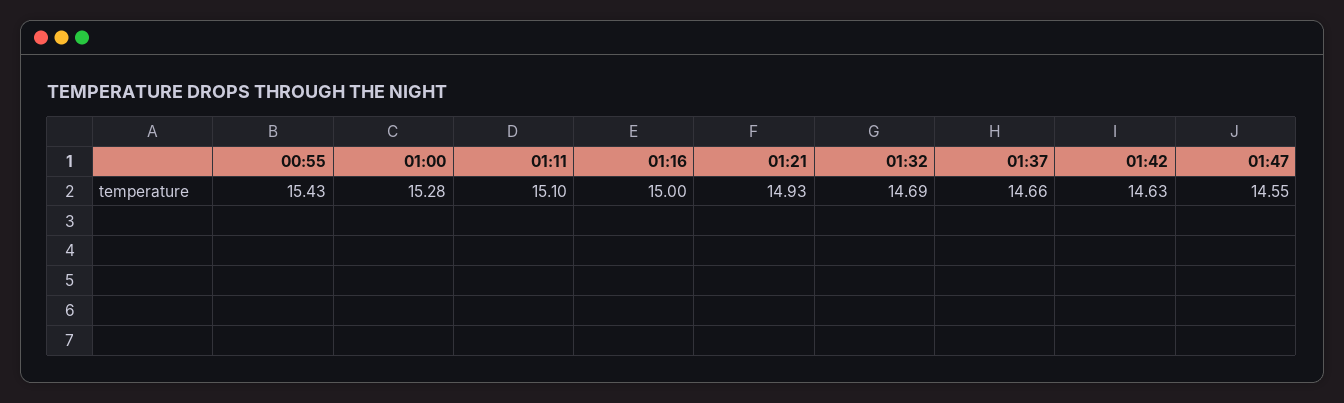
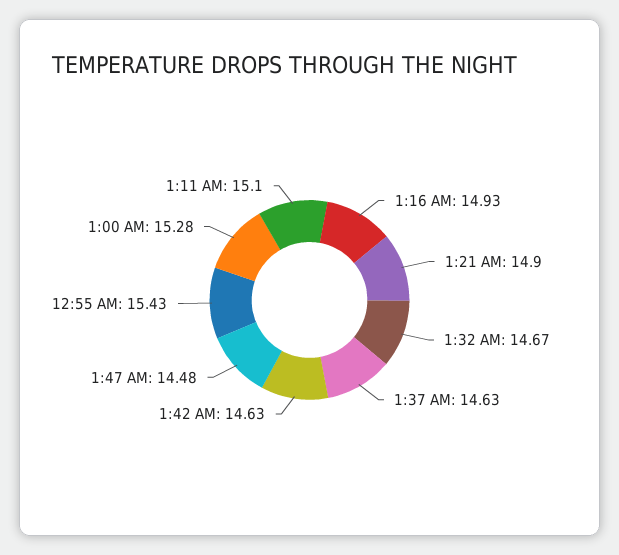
  {
    "00:55": 15.43,
    "01:00": 15.28,
    "01:11": 15.1,
-   "01:16": 15,
+   "01:16": 14.93,
-   "01:21": 14.93,
+   "01:21": 14.9,
-   "01:32": 14.69,
+   "01:32": 14.67,
-   "01:37": 14.66,
+   "01:37": 14.63,
    "01:42": 14.63,
-   "01:47": 14.55
+   "01:47": 14.48
  }

